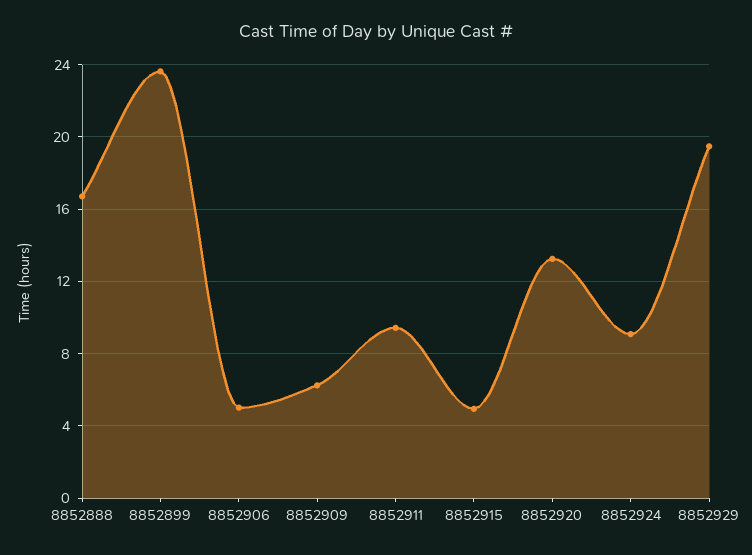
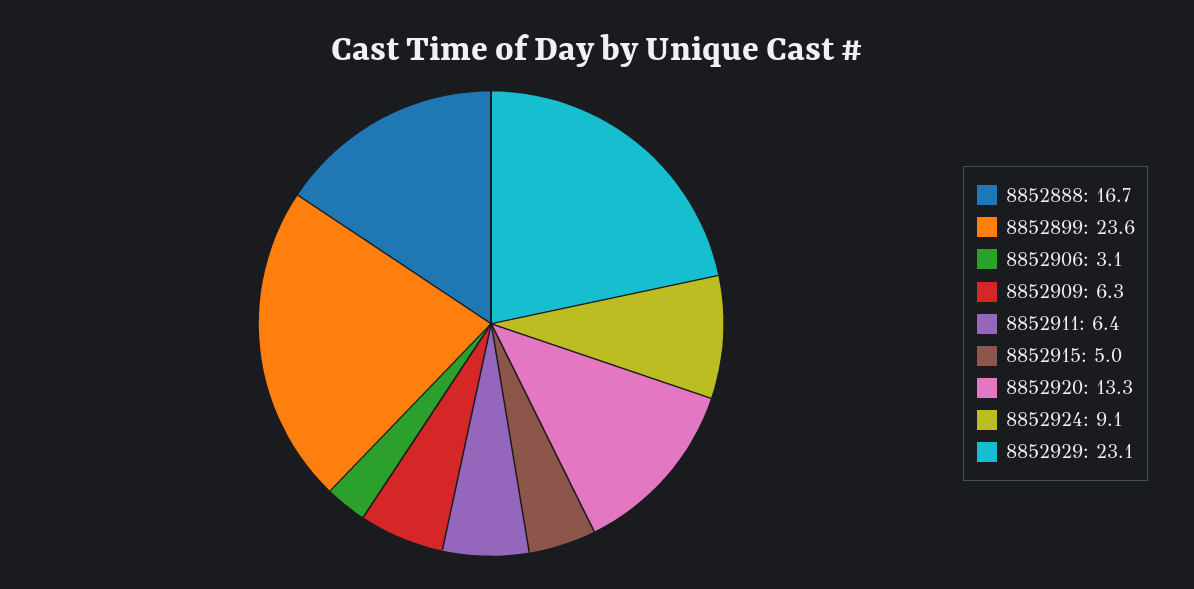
  {
    "8852888": 16.7,
    "8852899": 23.6,
-   "8852906": 5,
+   "8852906": 3.1,
    "8852909": 6.3,
-   "8852911": 9.5,
+   "8852911": 6.4,
    "8852915": 5,
    "8852920": 13.3,
    "8852924": 9.1,
-   "8852929": 19.5
+   "8852929": 23.1
  }

